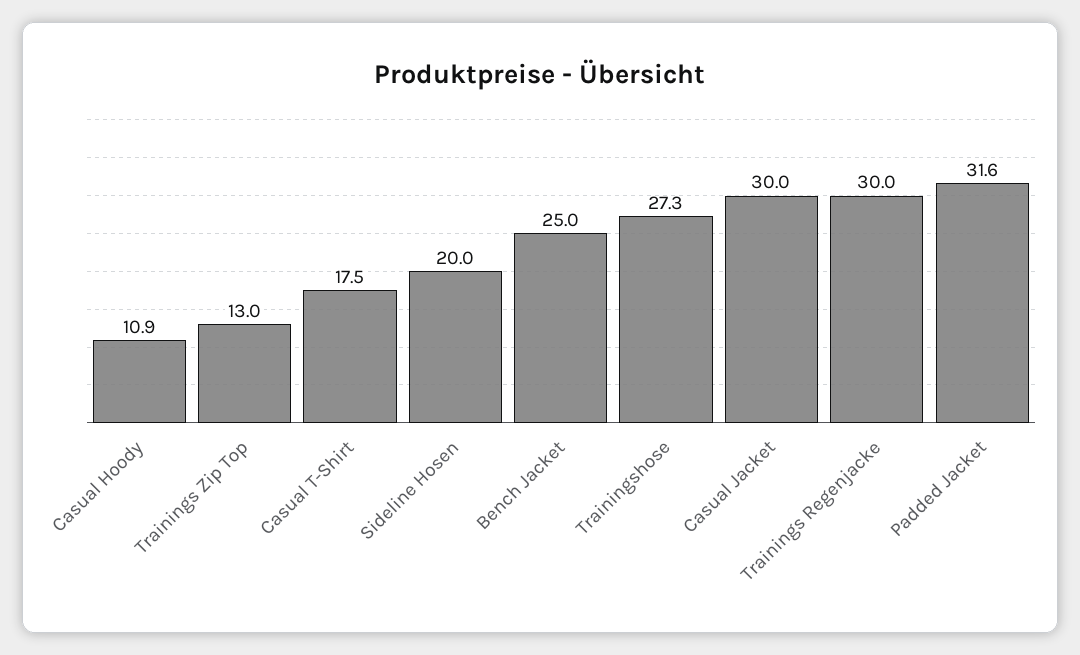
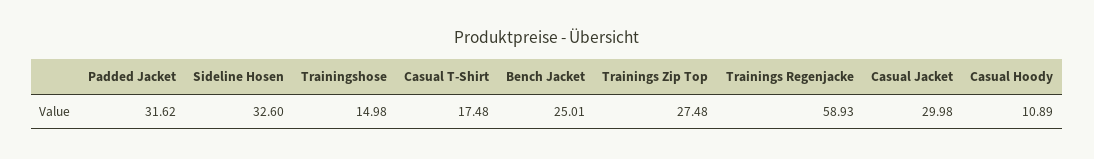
  {
    "Casual Hoody": 10.89,
-   "Trainings Zip Top": 13,
+   "Trainings Zip Top": 27.48,
    "Casual T-Shirt": 17.48,
-   "Sideline Hosen": 20,
+   "Sideline Hosen": 32.6,
    "Bench Jacket": 25.01,
-   "Trainingshose": 27.3,
+   "Trainingshose": 14.98,
    "Casual Jacket": 29.98,
-   "Trainings Regenjacke": 30,
+   "Trainings Regenjacke": 58.93,
    "Padded Jacket": 31.62
  }

